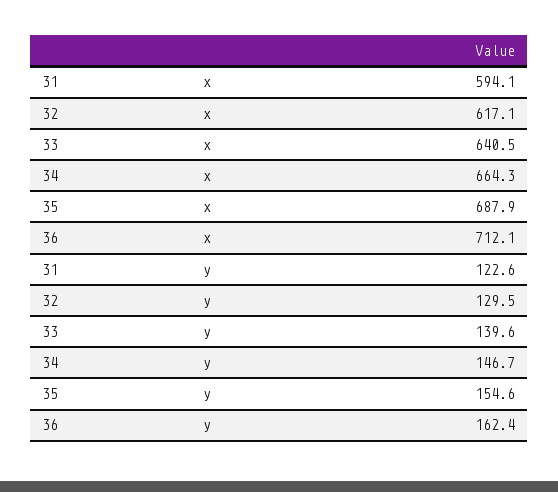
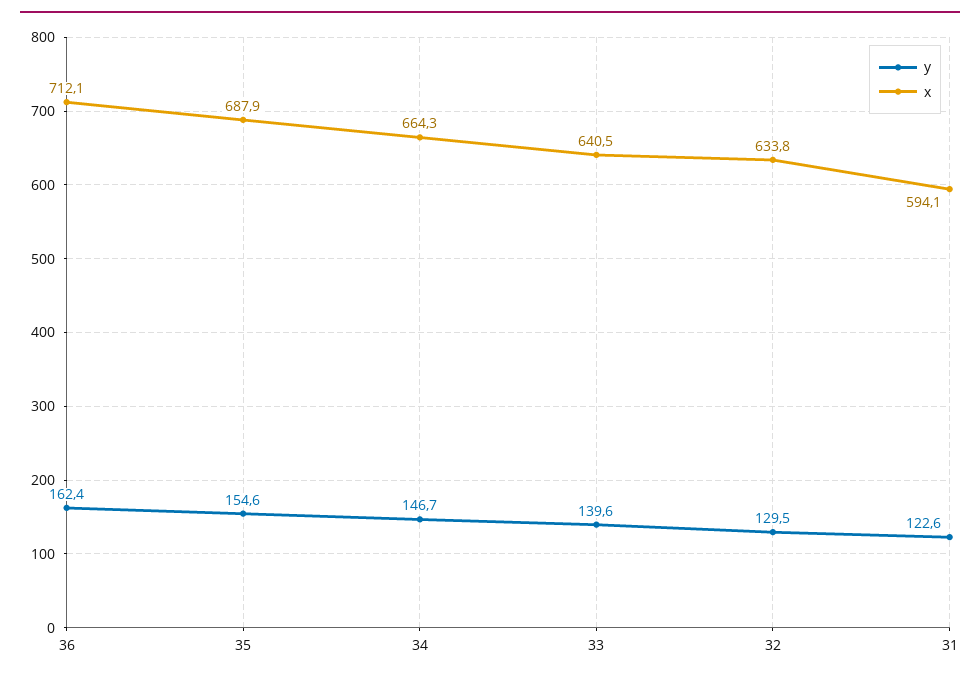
  {
    "x": {
      "31": 594.1,
-     "32": 617.1,
+     "32": 633.8,
      "33": 640.5,
      "34": 664.3,
      "35": 687.9,
      "36": 712.1
    },
    "y": {
      "31": 122.6,
      "32": 129.5,
      "33": 139.6,
      "34": 146.7,
      "35": 154.6,
      "36": 162.4
    }
  }

